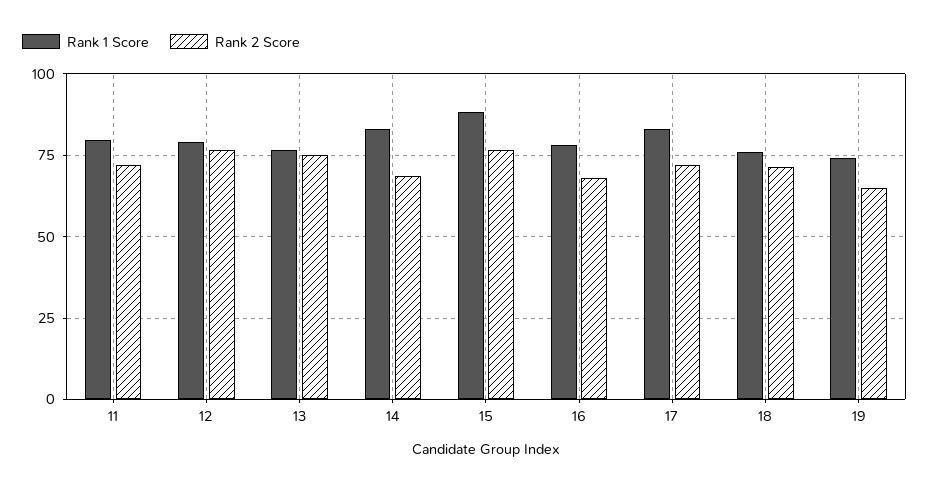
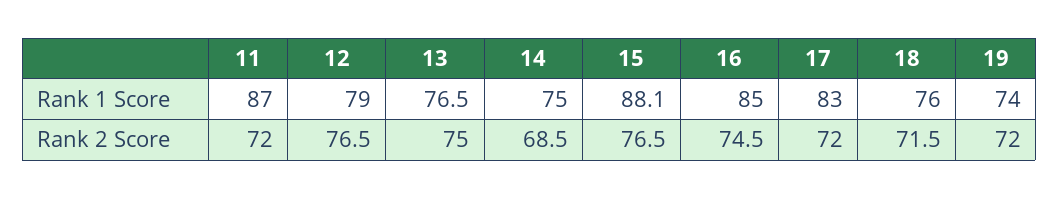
  {
    "Rank 1 Score": {
-     "11": 80,
+     "11": 87,
      "12": 79,
      "13": 76.5,
-     "14": 82.5,
+     "14": 75,
      "15": 88.1,
-     "16": 77.5,
+     "16": 85,
      "17": 83,
      "18": 76,
      "19": 74
    },
    "Rank 2 Score": {
      "11": 72,
      "12": 76.5,
      "13": 75,
      "14": 68.5,
      "15": 76.5,
-     "16": 67.5,
+     "16": 74.5,
      "17": 72,
      "18": 71.5,
-     "19": 65
+     "19": 72
    }
  }

